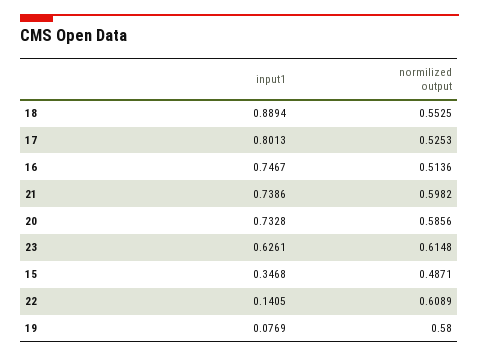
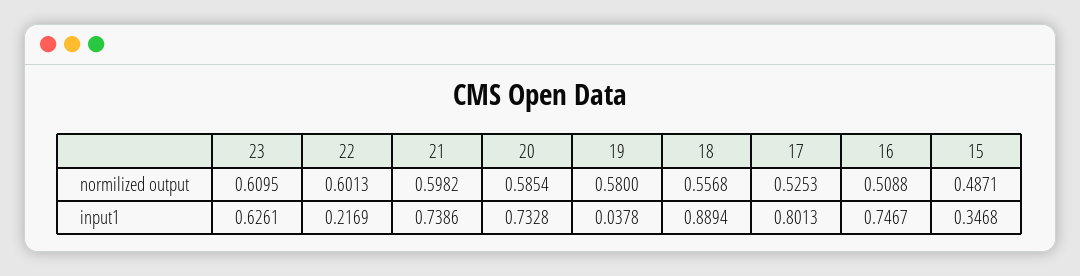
  {
    "input1": {
      "18": 0.8894,
      "17": 0.8013,
      "16": 0.7467,
      "21": 0.7386,
      "20": 0.7328,
      "23": 0.6261,
      "15": 0.3468,
-     "22": 0.1405,
+     "22": 0.2169,
-     "19": 0.0769
+     "19": 0.0378
    },
    "normilized output": {
-     "18": 0.5525,
+     "18": 0.5568,
      "17": 0.5253,
-     "16": 0.5136,
+     "16": 0.5088,
      "21": 0.5982,
-     "20": 0.5856,
+     "20": 0.5854,
-     "23": 0.6148,
+     "23": 0.6095,
      "15": 0.4871,
-     "22": 0.6089,
+     "22": 0.6013,
      "19": 0.58
    }
  }

